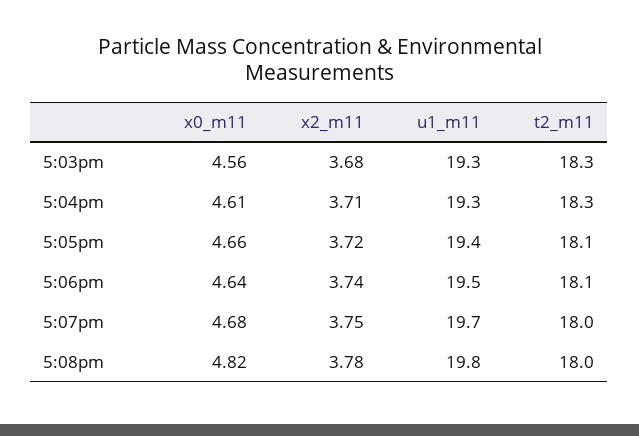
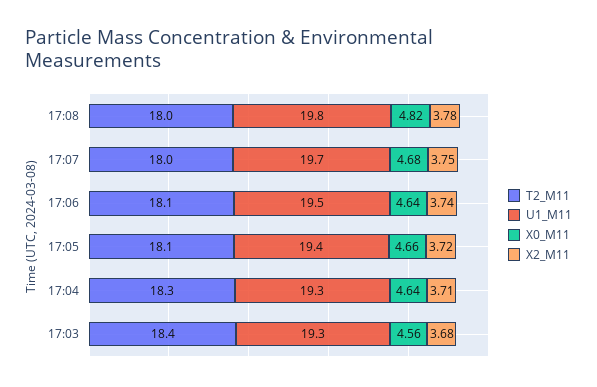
  {
    "x0_m11": {
      "5:03pm": 4.56,
-     "5:04pm": 4.61,
+     "5:04pm": 4.64,
      "5:05pm": 4.66,
      "5:06pm": 4.64,
      "5:07pm": 4.68,
      "5:08pm": 4.82
    },
    "x2_m11": {
      "5:03pm": 3.68,
      "5:04pm": 3.71,
      "5:05pm": 3.72,
      "5:06pm": 3.74,
      "5:07pm": 3.75,
      "5:08pm": 3.78
    },
    "u1_m11": {
      "5:03pm": 19.3,
      "5:04pm": 19.3,
      "5:05pm": 19.4,
      "5:06pm": 19.5,
      "5:07pm": 19.7,
      "5:08pm": 19.8
    },
    "t2_m11": {
-     "5:03pm": 18.3,
+     "5:03pm": 18.4,
      "5:04pm": 18.3,
      "5:05pm": 18.1,
      "5:06pm": 18.1,
      "5:07pm": 18,
      "5:08pm": 18
    }
  }

